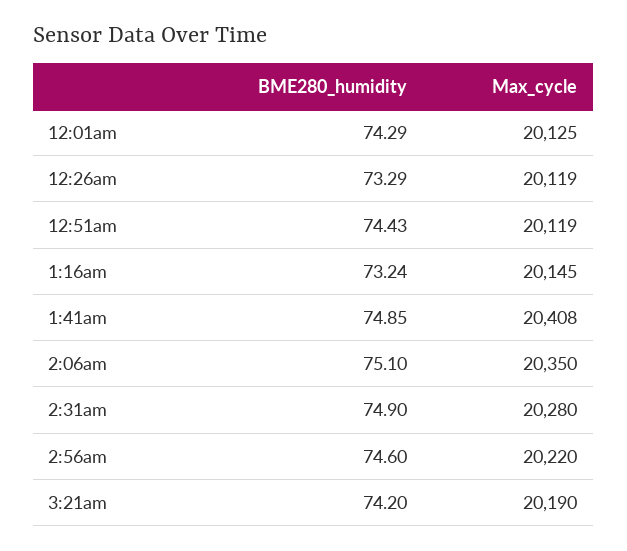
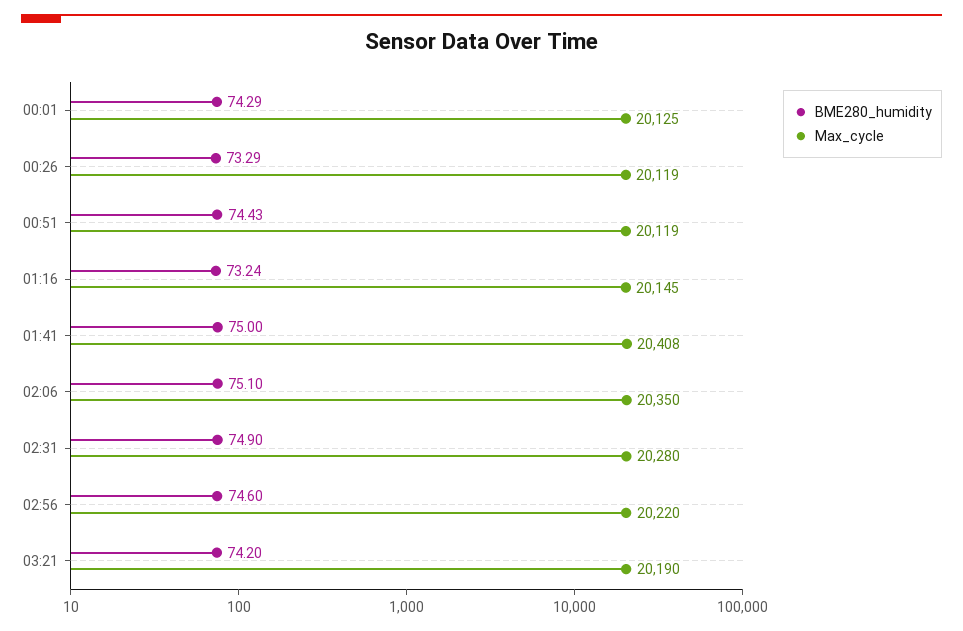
  {
    "BME280_humidity": {
      "12:01am": 74.29,
      "12:26am": 73.29,
      "12:51am": 74.43,
      "1:16am": 73.24,
-     "1:41am": 74.85,
+     "1:41am": 75,
      "2:06am": 75.1,
      "2:31am": 74.9,
      "2:56am": 74.6,
      "3:21am": 74.2
    },
    "Max_cycle": {
      "12:01am": 20125,
      "12:26am": 20119,
      "12:51am": 20119,
      "1:16am": 20145,
      "1:41am": 20408,
      "2:06am": 20350,
      "2:31am": 20280,
      "2:56am": 20220,
      "3:21am": 20190
    }
  }

